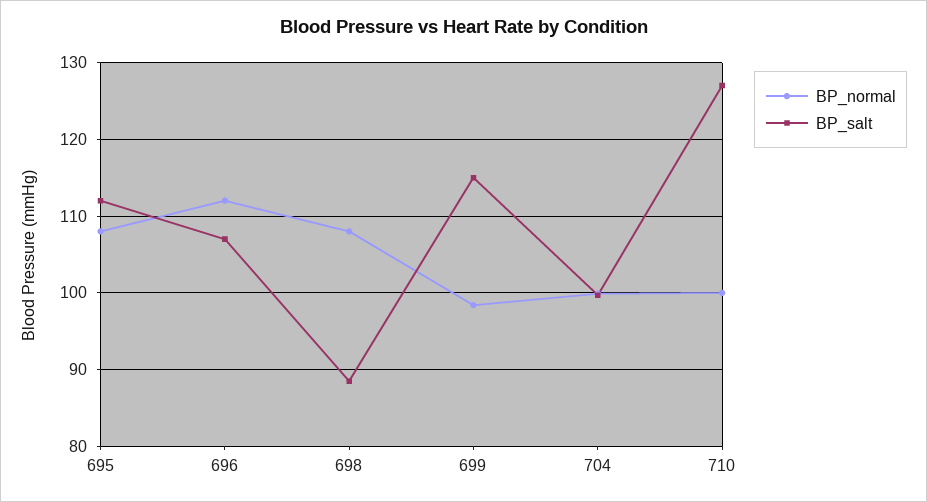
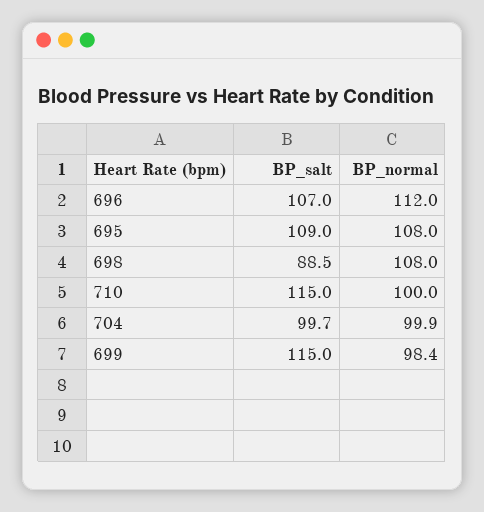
  {
    "BP_normal": {
      "695": 108,
      "696": 112,
      "698": 108,
      "699": 98.4,
      "704": 99.9,
      "710": 100
    },
    "BP_salt": {
-     "695": 112,
+     "695": 109,
      "696": 107,
      "698": 88.5,
      "699": 115,
      "704": 99.7,
-     "710": 127
+     "710": 115
    }
  }

